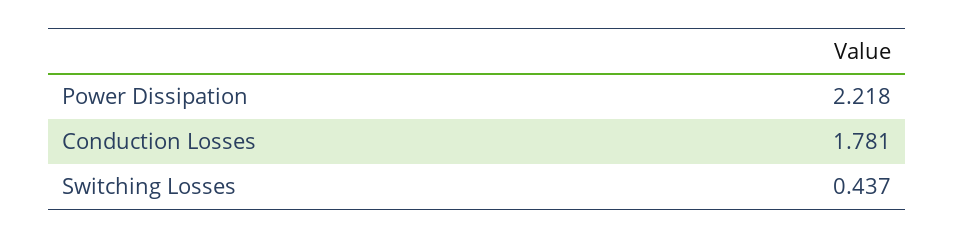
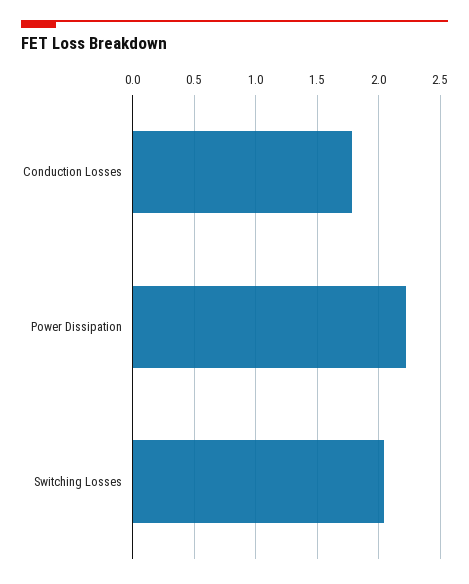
  {
    "Power Dissipation": 2.218,
    "Conduction Losses": 1.781,
-   "Switching Losses": 0.437
+   "Switching Losses": 2.05
  }

